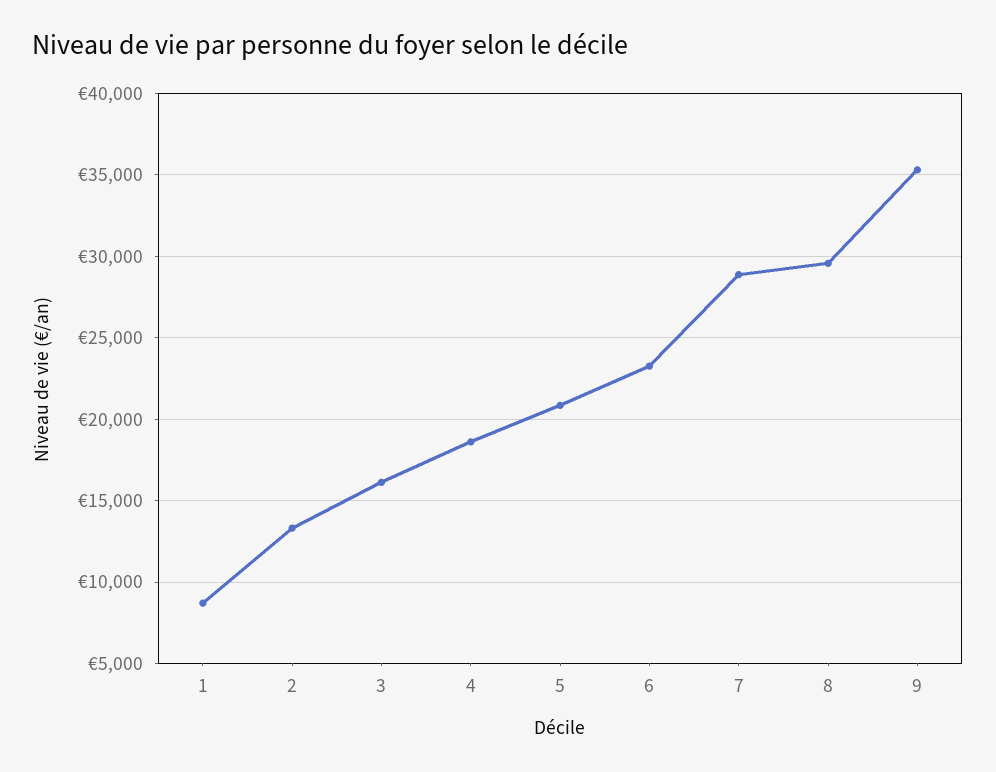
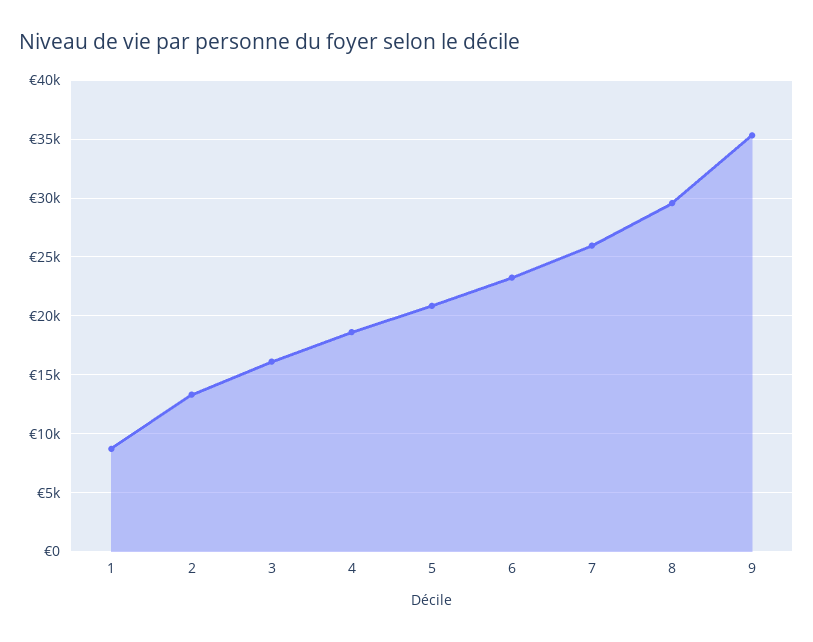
  {
    "1": 8500,
    "2": 13500,
    "3": 16000,
    "4": 18500,
    "5": 21000,
    "6": 23500,
-   "7": 29000,
+   "7": 26000,
    "8": 29500,
    "9": 35500
  }

